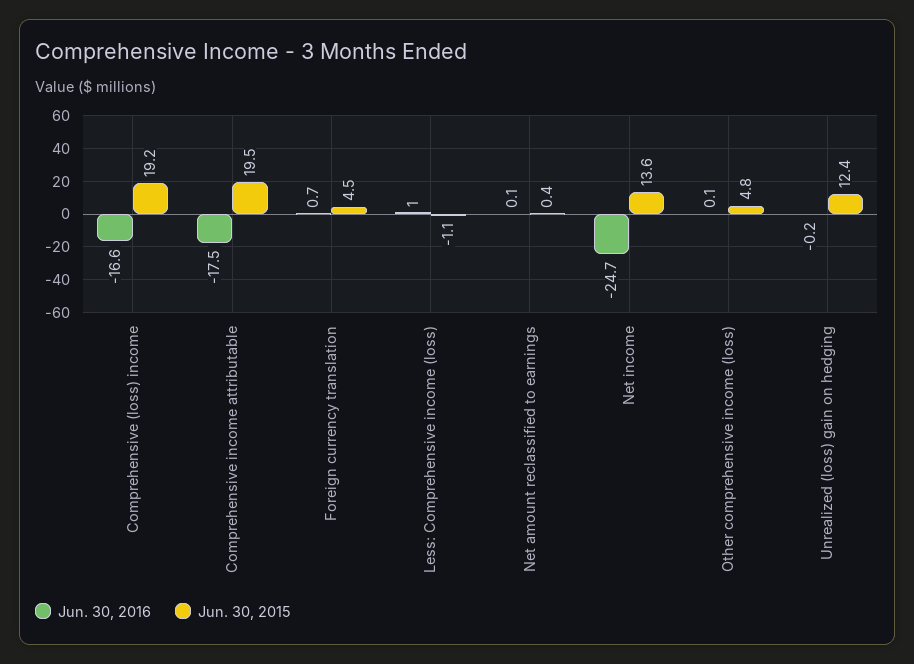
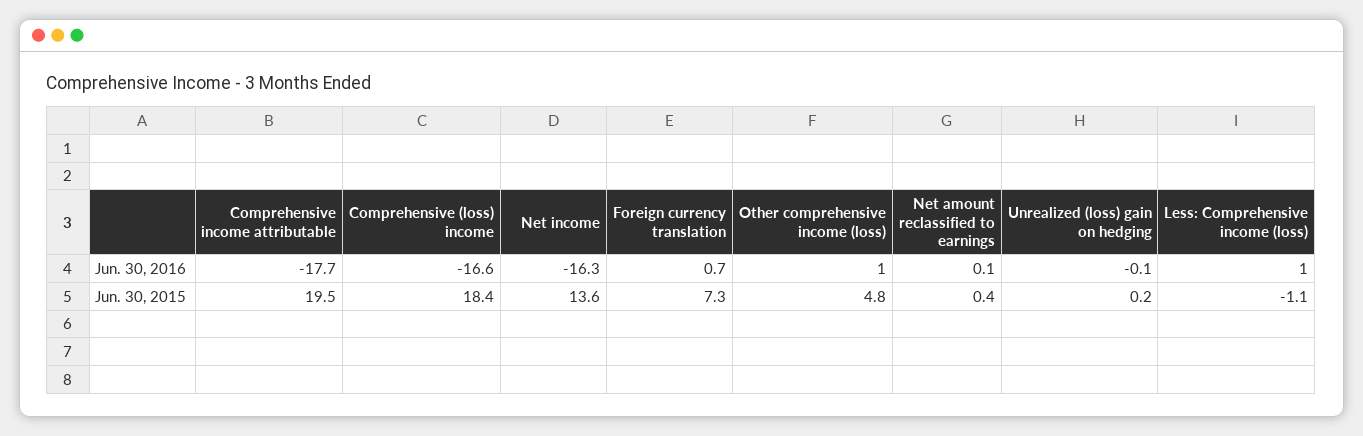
  {
    "Jun. 30, 2016": {
      "Comprehensive (loss) income": -16.6,
-     "Comprehensive income attributable": -17.5,
+     "Comprehensive income attributable": -17.7,
      "Foreign currency translation": 0.7,
      "Less: Comprehensive income (loss)": 1,
      "Net amount reclassified to earnings": 0.1,
-     "Net income": -24.7,
+     "Net income": -16.3,
-     "Other comprehensive income (loss)": 0.1,
+     "Other comprehensive income (loss)": 1,
-     "Unrealized (loss) gain on hedging": -0.2
+     "Unrealized (loss) gain on hedging": -0.1
    },
    "Jun. 30, 2015": {
-     "Comprehensive (loss) income": 19.2,
+     "Comprehensive (loss) income": 18.4,
      "Comprehensive income attributable": 19.5,
-     "Foreign currency translation": 4.5,
+     "Foreign currency translation": 7.3,
      "Less: Comprehensive income (loss)": -1.1,
      "Net amount reclassified to earnings": 0.4,
      "Net income": 13.6,
      "Other comprehensive income (loss)": 4.8,
-     "Unrealized (loss) gain on hedging": 12.4
+     "Unrealized (loss) gain on hedging": 0.2
    }
  }

